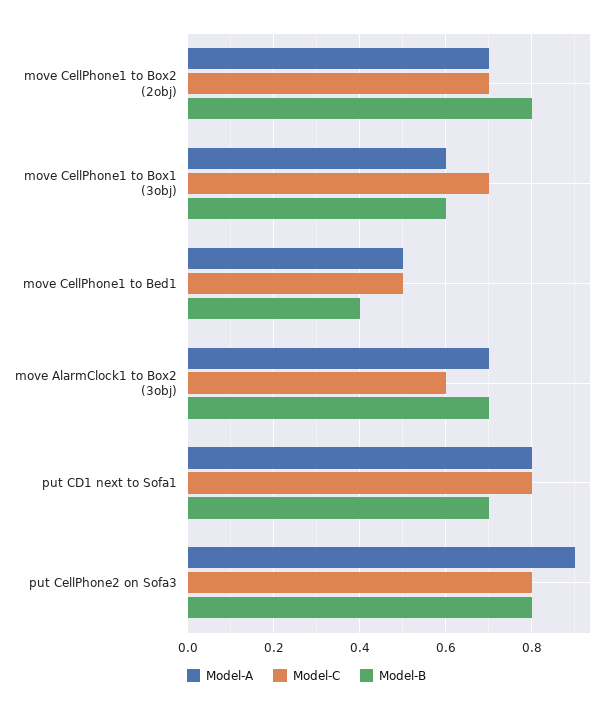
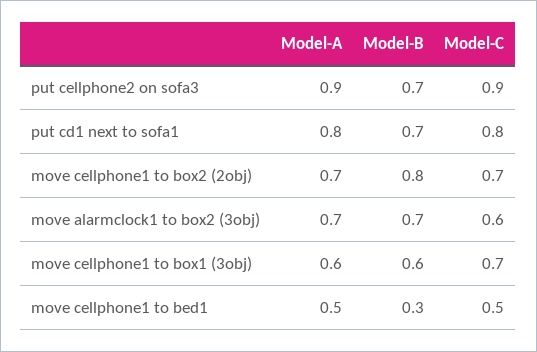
  {
    "Model-A": {
      "move CellPhone1 to Box2 (2obj)": 0.7,
      "move CellPhone1 to Box1 (3obj)": 0.6,
      "move CellPhone1 to Bed1": 0.5,
      "move AlarmClock1 to Box2 (3obj)": 0.7,
      "put CD1 next to Sofa1": 0.8,
      "put CellPhone2 on Sofa3": 0.9
    },
    "Model-C": {
      "move CellPhone1 to Box2 (2obj)": 0.7,
      "move CellPhone1 to Box1 (3obj)": 0.7,
      "move CellPhone1 to Bed1": 0.5,
      "move AlarmClock1 to Box2 (3obj)": 0.6,
      "put CD1 next to Sofa1": 0.8,
-     "put CellPhone2 on Sofa3": 0.8
+     "put CellPhone2 on Sofa3": 0.9
    },
    "Model-B": {
      "move CellPhone1 to Box2 (2obj)": 0.8,
      "move CellPhone1 to Box1 (3obj)": 0.6,
-     "move CellPhone1 to Bed1": 0.4,
+     "move CellPhone1 to Bed1": 0.3,
      "move AlarmClock1 to Box2 (3obj)": 0.7,
      "put CD1 next to Sofa1": 0.7,
-     "put CellPhone2 on Sofa3": 0.8
+     "put CellPhone2 on Sofa3": 0.7
    }
  }

